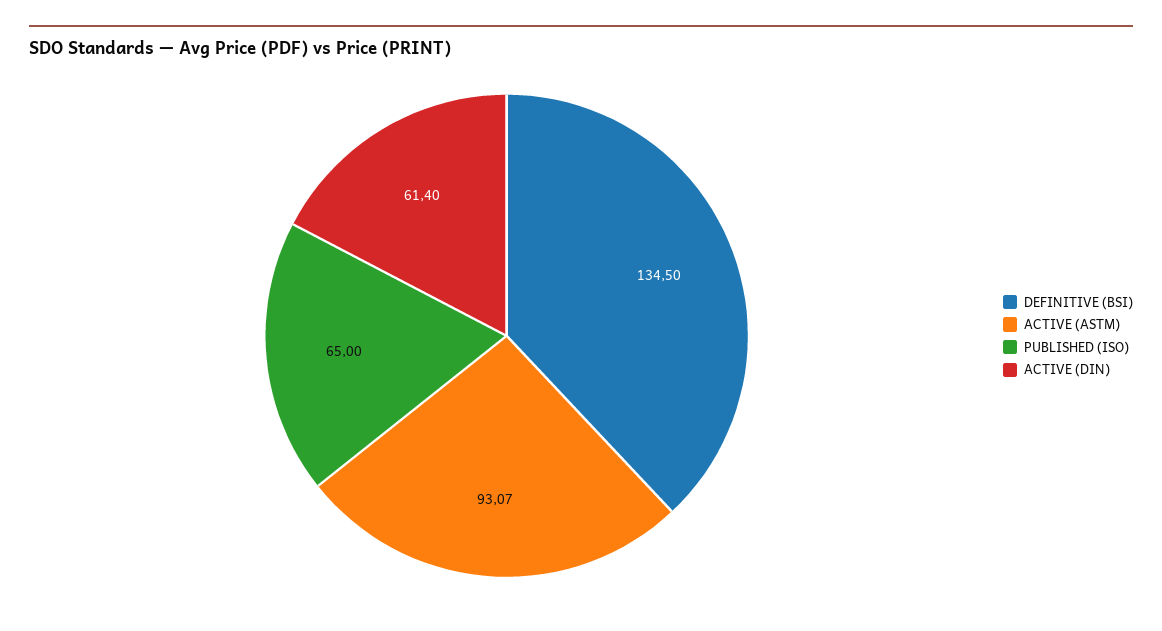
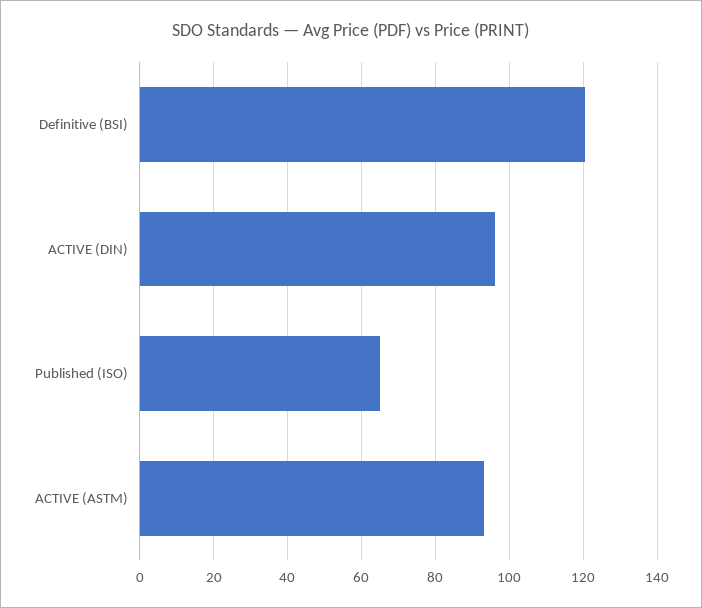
  {
-   "DEFINITIVE (BSI)": 134.5,
+   "DEFINITIVE (BSI)": 120,
    "ACTIVE (ASTM)": 93.07,
    "PUBLISHED (ISO)": 65,
-   "ACTIVE (DIN)": 61.4
+   "ACTIVE (DIN)": 96
  }

